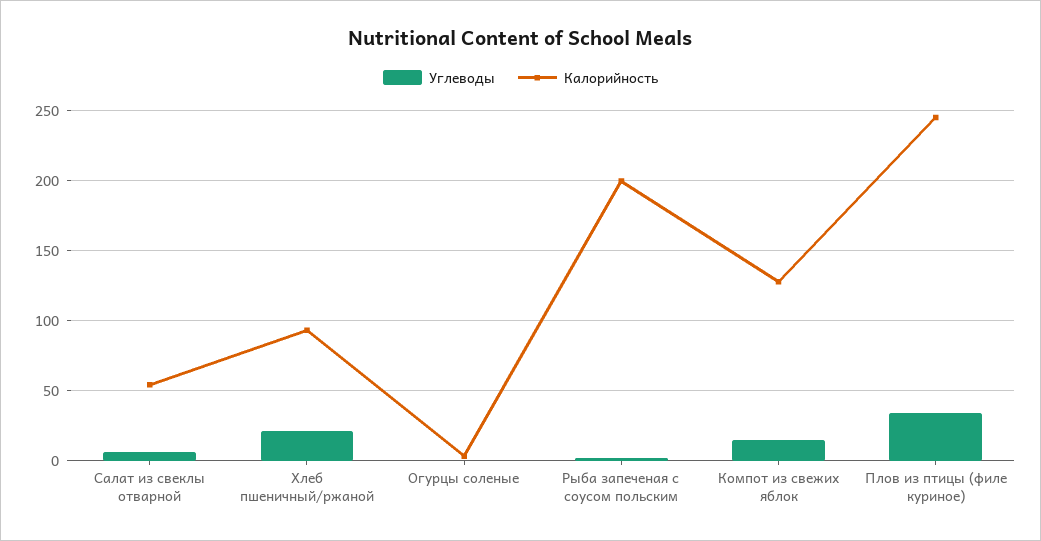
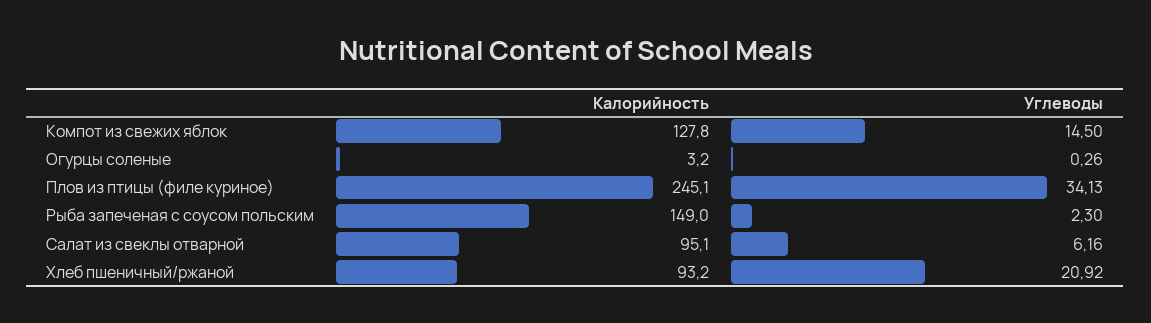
  {
    "Углеводы": {
      "Салат из свеклы отварной": 6.16,
      "Хлеб пшеничный/ржаной": 20.92,
      "Огурцы соленые": 0.26,
      "Рыба запеченая с соусом польским": 2.3,
      "Компот из свежих яблок": 14.5,
      "Плов из птицы (филе куриное)": 34.13
    },
    "Калорийность": {
-     "Салат из свеклы отварной": 55,
+     "Салат из свеклы отварной": 95.1,
      "Хлеб пшеничный/ржаной": 93.2,
      "Огурцы соленые": 3.2,
-     "Рыба запеченая с соусом польским": 200,
+     "Рыба запеченая с соусом польским": 149,
      "Компот из свежих яблок": 127.8,
      "Плов из птицы (филе куриное)": 245.1
    }
  }

